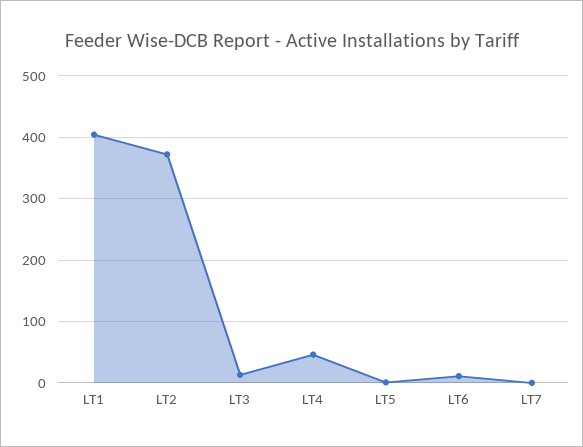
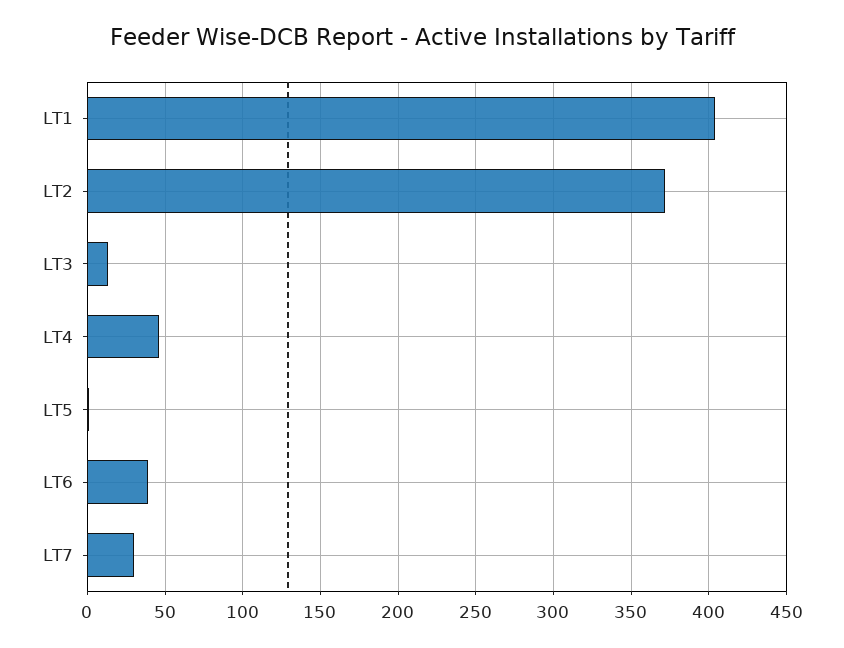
  {
    "LT1": 405,
    "LT2": 370,
    "LT3": 15,
    "LT4": 45,
    "LT5": 0,
-   "LT6": 10,
+   "LT6": 40,
-   "LT7": 0
+   "LT7": 30
  }

